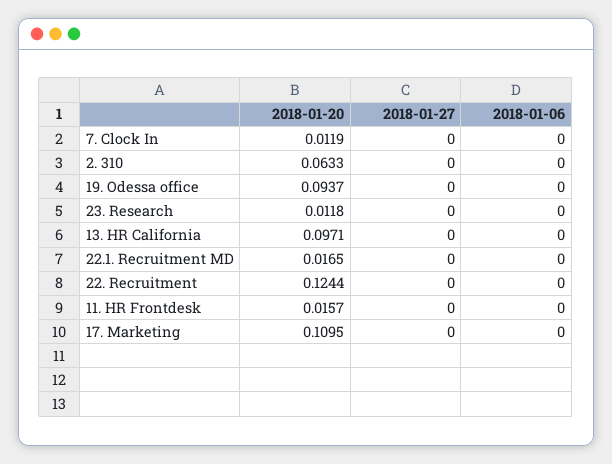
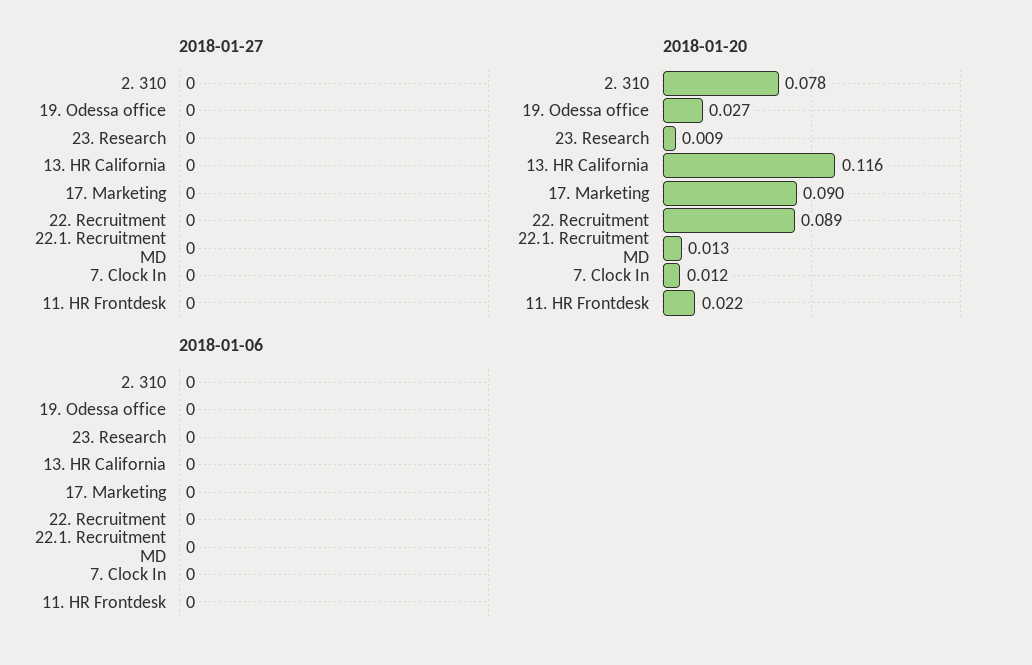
  {
    "2018-01-20": {
      "7. Clock In": 0.0119,
-     "2. 310": 0.0633,
+     "2. 310": 0.078,
-     "19. Odessa office": 0.0937,
+     "19. Odessa office": 0.027,
-     "23. Research": 0.0118,
+     "23. Research": 0.009,
-     "13. HR California": 0.0971,
+     "13. HR California": 0.116,
-     "22.1. Recruitment MD": 0.0165,
+     "22.1. Recruitment MD": 0.013,
-     "22. Recruitment": 0.1244,
+     "22. Recruitment": 0.089,
-     "11. HR Frontdesk": 0.0157,
+     "11. HR Frontdesk": 0.022,
-     "17. Marketing": 0.1095
+     "17. Marketing": 0.09
    },
    "2018-01-27": {
      "7. Clock In": 0,
      "2. 310": 0,
      "19. Odessa office": 0,
      "23. Research": 0,
      "13. HR California": 0,
      "22.1. Recruitment MD": 0,
      "22. Recruitment": 0,
      "11. HR Frontdesk": 0,
      "17. Marketing": 0
    },
    "2018-01-06": {
      "7. Clock In": 0,
      "2. 310": 0,
      "19. Odessa office": 0,
      "23. Research": 0,
      "13. HR California": 0,
      "22.1. Recruitment MD": 0,
      "22. Recruitment": 0,
      "11. HR Frontdesk": 0,
      "17. Marketing": 0
    }
  }

